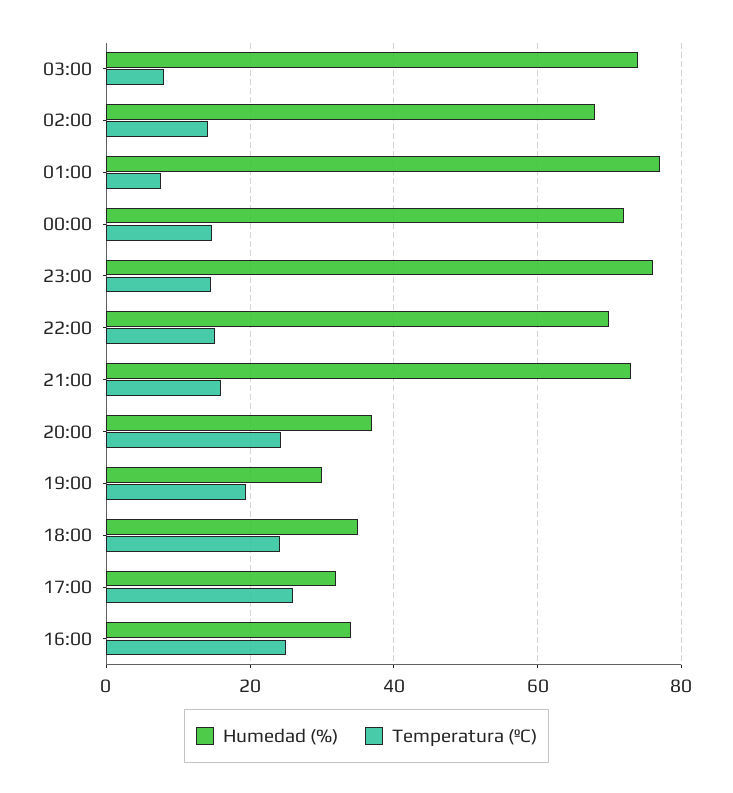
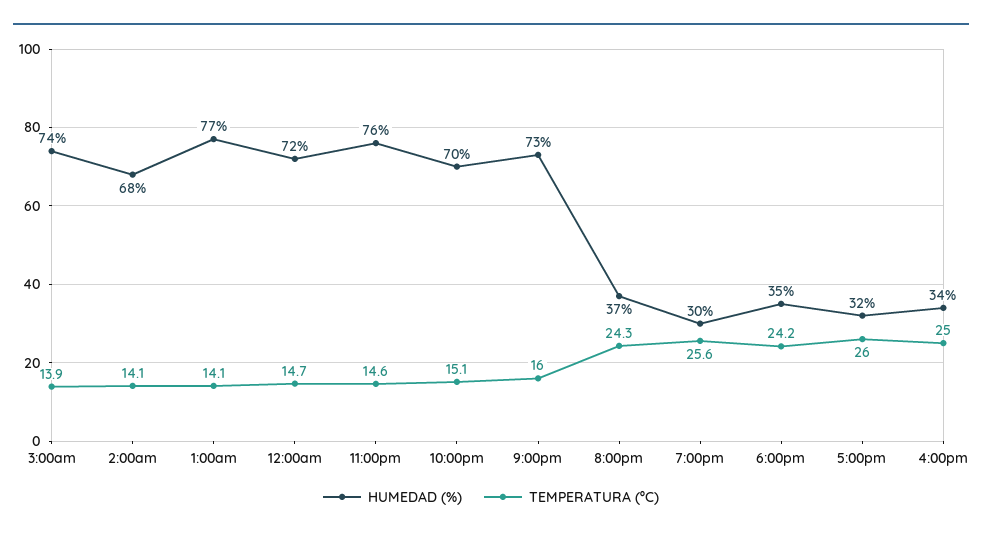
  {
    "Humedad (%)": {
      "03:00": 74,
      "02:00": 68,
      "01:00": 77,
      "00:00": 72,
      "23:00": 76,
      "22:00": 70,
      "21:00": 73,
      "20:00": 37,
      "19:00": 30,
      "18:00": 35,
      "17:00": 32,
      "16:00": 34
    },
    "Temperatura (ºC)": {
-     "03:00": 8,
+     "03:00": 13.9,
      "02:00": 14.1,
-     "01:00": 8,
+     "01:00": 14.1,
      "00:00": 14.7,
      "23:00": 14.6,
      "22:00": 15.1,
      "21:00": 16,
      "20:00": 24.3,
-     "19:00": 20,
+     "19:00": 25.6,
      "18:00": 24.2,
      "17:00": 26,
      "16:00": 25
    }
  }

